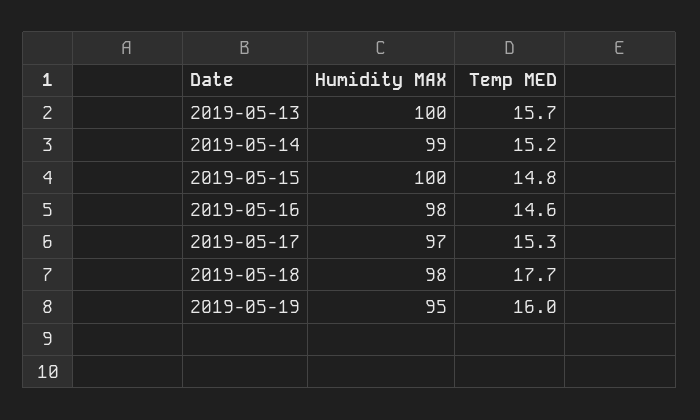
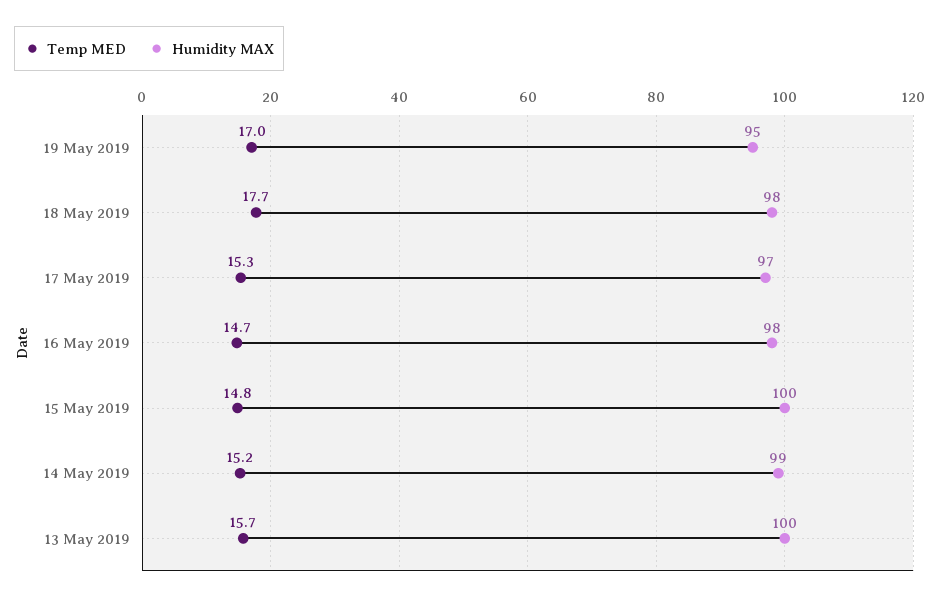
  {
    "Humidity MAX": {
      "2019-05-13": 100,
      "2019-05-14": 99,
      "2019-05-15": 100,
      "2019-05-16": 98,
      "2019-05-17": 97,
      "2019-05-18": 98,
      "2019-05-19": 95
    },
    "Temp MED": {
      "2019-05-13": 15.7,
      "2019-05-14": 15.2,
      "2019-05-15": 14.8,
-     "2019-05-16": 14.6,
+     "2019-05-16": 14.7,
      "2019-05-17": 15.3,
      "2019-05-18": 17.7,
-     "2019-05-19": 16
+     "2019-05-19": 17
    }
  }

